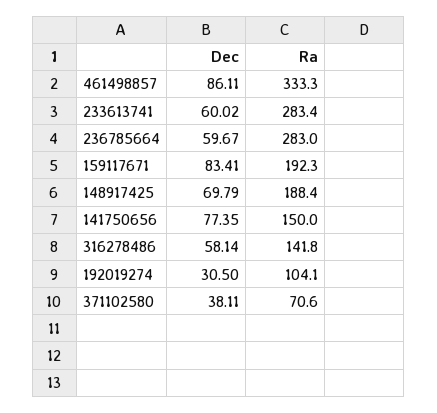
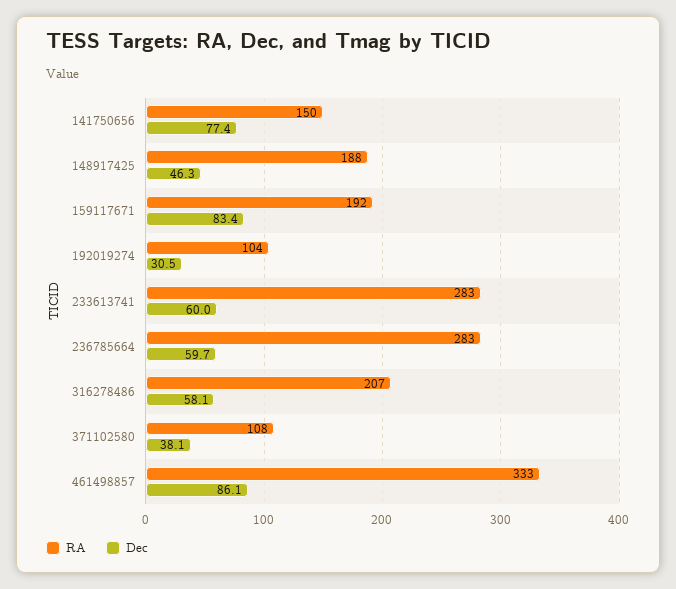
  {
    "Dec": {
      "461498857": 86.11,
      "233613741": 60.02,
      "236785664": 59.67,
      "159117671": 83.41,
-     "148917425": 69.79,
+     "148917425": 46.3,
      "141750656": 77.35,
      "316278486": 58.14,
      "192019274": 30.5,
      "371102580": 38.11
    },
    "Ra": {
      "461498857": 333.3,
      "233613741": 283.4,
      "236785664": 283,
      "159117671": 192.3,
      "148917425": 188.4,
      "141750656": 150,
-     "316278486": 141.8,
+     "316278486": 207,
      "192019274": 104.1,
-     "371102580": 70.6
+     "371102580": 108
    }
  }

